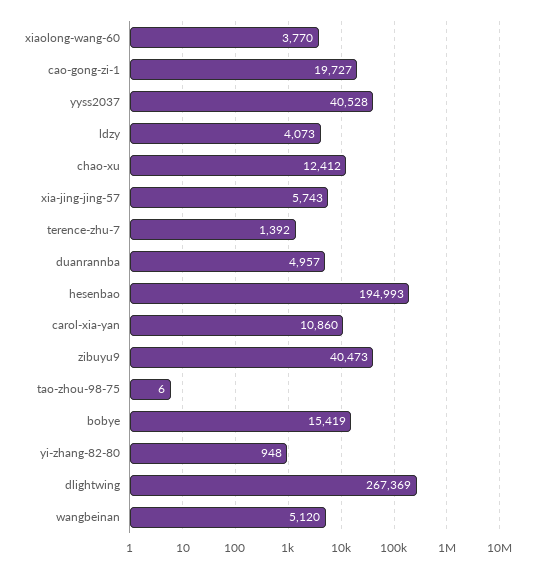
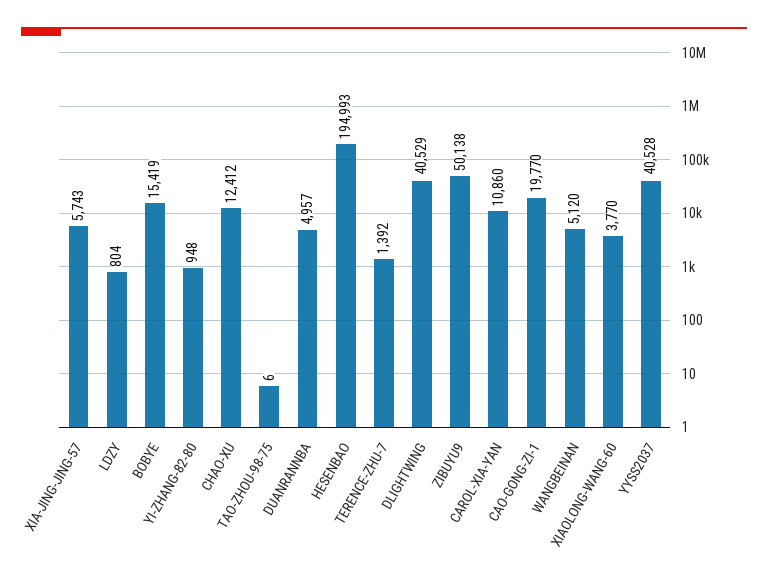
  {
    "xiaolong-wang-60": 3770,
-   "cao-gong-zi-1": 19727,
+   "cao-gong-zi-1": 19770,
    "yyss2037": 40528,
-   "ldzy": 4073,
+   "ldzy": 804,
    "chao-xu": 12412,
    "xia-jing-jing-57": 5743,
    "terence-zhu-7": 1392,
    "duanrannba": 4957,
    "hesenbao": 194993,
    "carol-xia-yan": 10860,
-   "zibuyu9": 40473,
+   "zibuyu9": 50138,
    "tao-zhou-98-75": 6,
    "bobye": 15419,
    "yi-zhang-82-80": 948,
-   "dlightwing": 267369,
+   "dlightwing": 40529,
    "wangbeinan": 5120
  }

